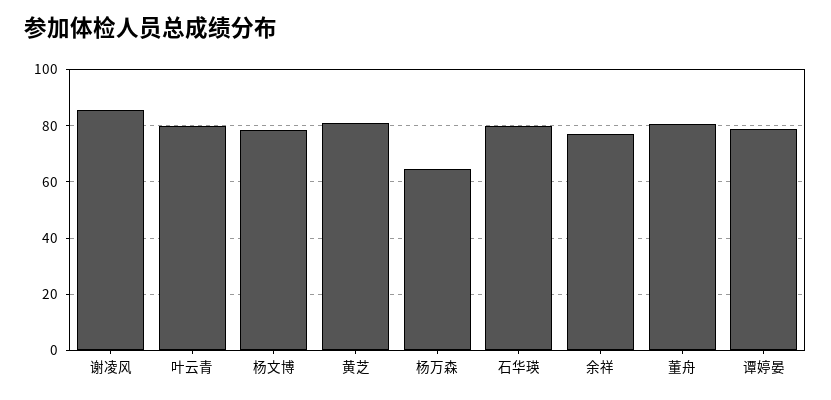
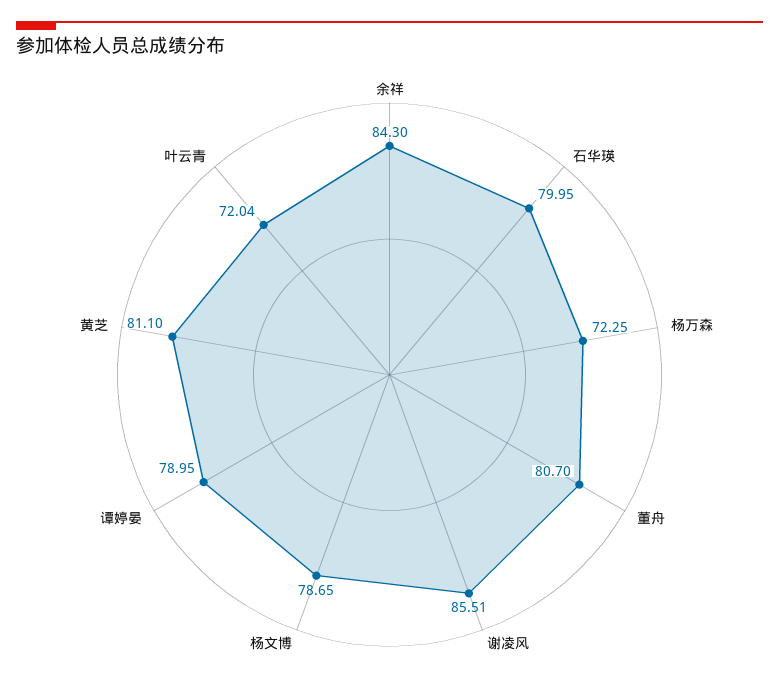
  {
    "谢凌风": 85.51,
-   "叶云青": 80,
+   "叶云青": 72.04,
    "杨文博": 78.65,
    "黄芝": 81.1,
-   "杨万森": 65,
+   "杨万森": 72.25,
    "石华瑛": 79.95,
-   "余祥": 77.5,
+   "余祥": 84.3,
    "董舟": 80.7,
    "谭婷晏": 78.95
  }

